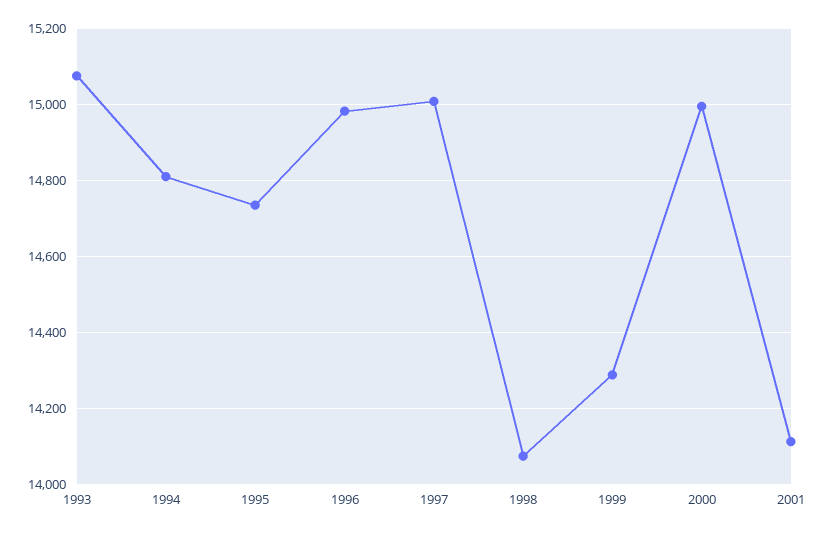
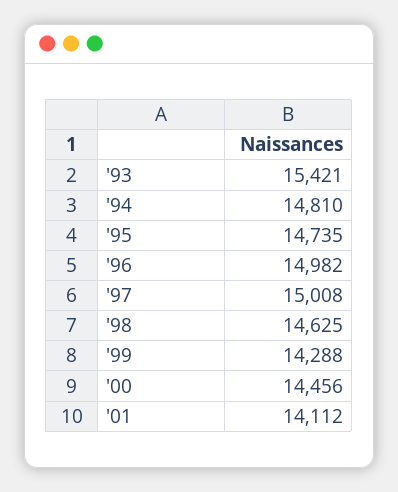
  {
-   "1993": 15080,
+   "1993": 15421,
    "1994": 14810,
    "1995": 14735,
    "1996": 14982,
    "1997": 15008,
-   "1998": 14080,
+   "1998": 14625,
    "1999": 14288,
-   "2000": 15000,
+   "2000": 14456,
    "2001": 14112
  }

